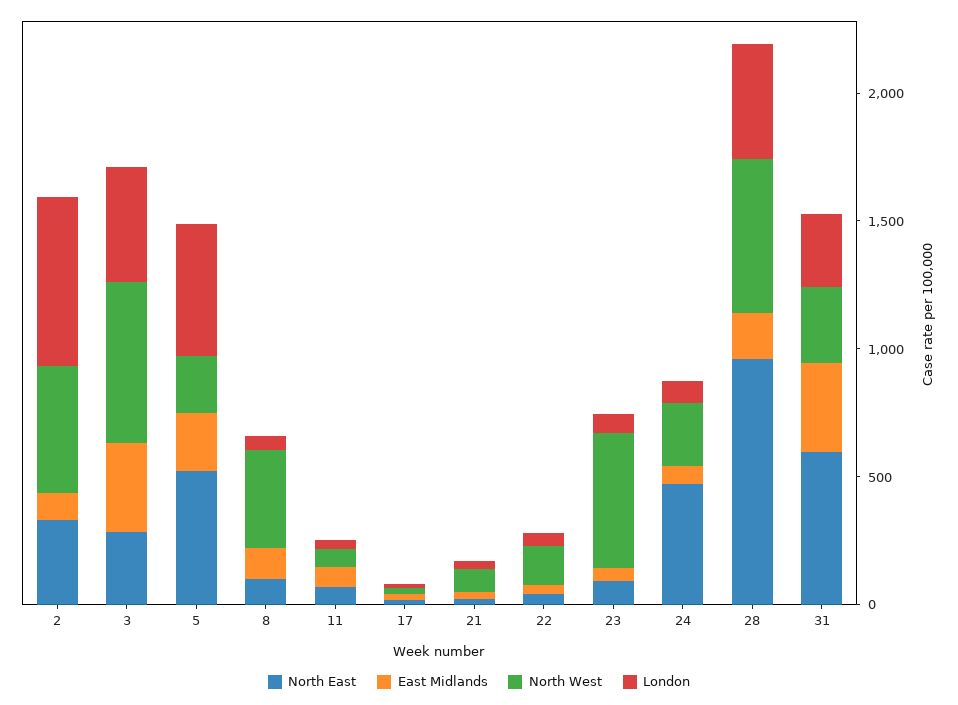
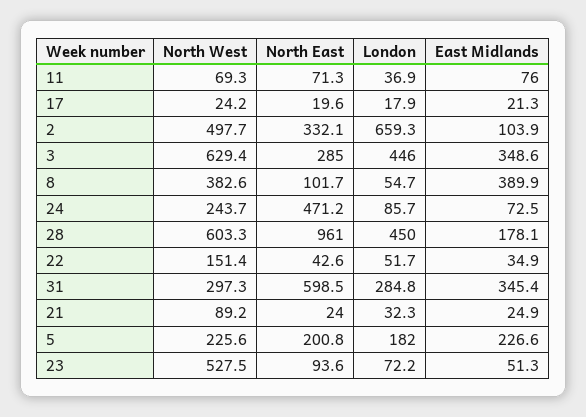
  {
    "North East": {
      "2": 332.1,
      "3": 285,
-     "5": 500,
+     "5": 200.8,
      "8": 101.7,
      "11": 71.3,
      "17": 19.6,
      "21": 24,
      "22": 42.6,
      "23": 93.6,
      "24": 471.2,
      "28": 961,
      "31": 598.5
    },
    "East Midlands": {
      "2": 103.9,
      "3": 348.6,
      "5": 226.6,
-     "8": 100,
+     "8": 389.9,
      "11": 76,
      "17": 21.3,
      "21": 24.9,
      "22": 34.9,
      "23": 51.3,
      "24": 72.5,
      "28": 178.1,
      "31": 345.4
    },
    "North West": {
      "2": 497.7,
      "3": 629.4,
      "5": 225.6,
      "8": 382.6,
      "11": 69.3,
      "17": 24.2,
      "21": 89.2,
      "22": 151.4,
      "23": 527.5,
      "24": 243.7,
      "28": 603.3,
      "31": 297.3
    },
    "London": {
      "2": 659.3,
      "3": 446,
-     "5": 500,
+     "5": 182,
      "8": 54.7,
      "11": 36.9,
      "17": 17.9,
      "21": 32.3,
      "22": 51.7,
      "23": 72.2,
      "24": 85.7,
      "28": 450,
      "31": 284.8
    }
  }

